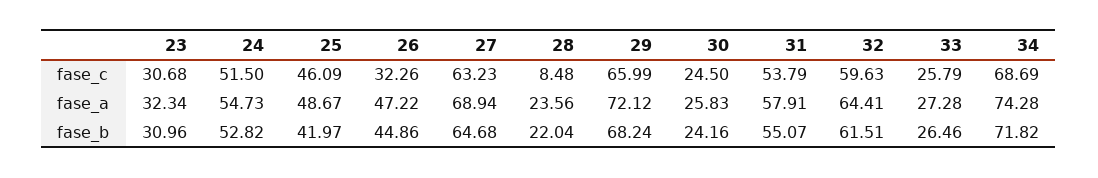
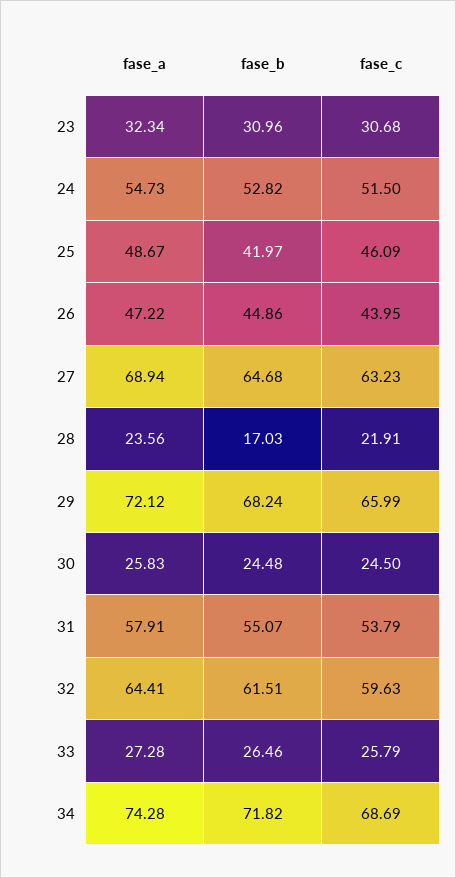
  {
    "23": {
      "fase_c": 30.68,
      "fase_a": 32.34,
      "fase_b": 30.96
    },
    "24": {
      "fase_c": 51.5,
      "fase_a": 54.73,
      "fase_b": 52.82
    },
    "25": {
      "fase_c": 46.09,
      "fase_a": 48.67,
      "fase_b": 41.97
    },
    "26": {
-     "fase_c": 32.26,
+     "fase_c": 43.95,
      "fase_a": 47.22,
      "fase_b": 44.86
    },
    "27": {
      "fase_c": 63.23,
      "fase_a": 68.94,
      "fase_b": 64.68
    },
    "28": {
-     "fase_c": 8.48,
+     "fase_c": 21.91,
      "fase_a": 23.56,
-     "fase_b": 22.04
+     "fase_b": 17.03
    },
    "29": {
      "fase_c": 65.99,
      "fase_a": 72.12,
      "fase_b": 68.24
    },
    "30": {
      "fase_c": 24.5,
      "fase_a": 25.83,
-     "fase_b": 24.16
+     "fase_b": 24.48
    },
    "31": {
      "fase_c": 53.79,
      "fase_a": 57.91,
      "fase_b": 55.07
    },
    "32": {
      "fase_c": 59.63,
      "fase_a": 64.41,
      "fase_b": 61.51
    },
    "33": {
      "fase_c": 25.79,
      "fase_a": 27.28,
      "fase_b": 26.46
    },
    "34": {
      "fase_c": 68.69,
      "fase_a": 74.28,
      "fase_b": 71.82
    }
  }

